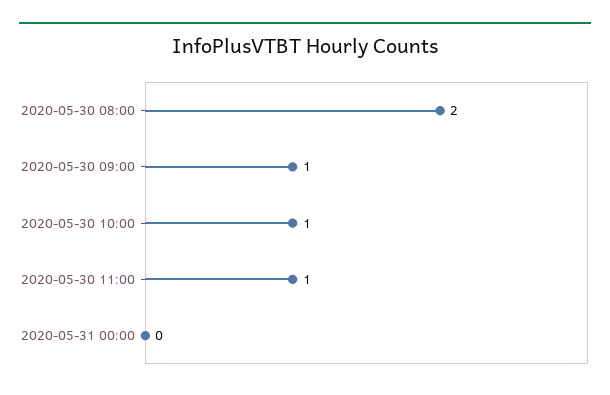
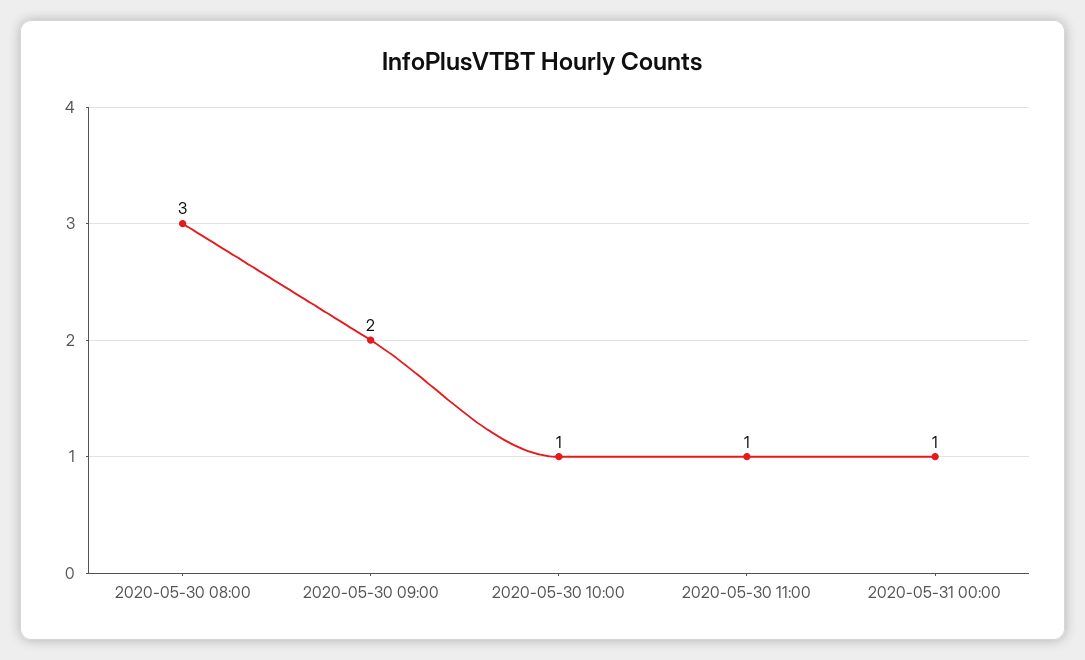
  {
-   "2020-05-30 08:00": 2,
+   "2020-05-30 08:00": 3,
-   "2020-05-30 09:00": 1,
+   "2020-05-30 09:00": 2,
    "2020-05-30 10:00": 1,
    "2020-05-30 11:00": 1,
-   "2020-05-31 00:00": 0
+   "2020-05-31 00:00": 1
  }

